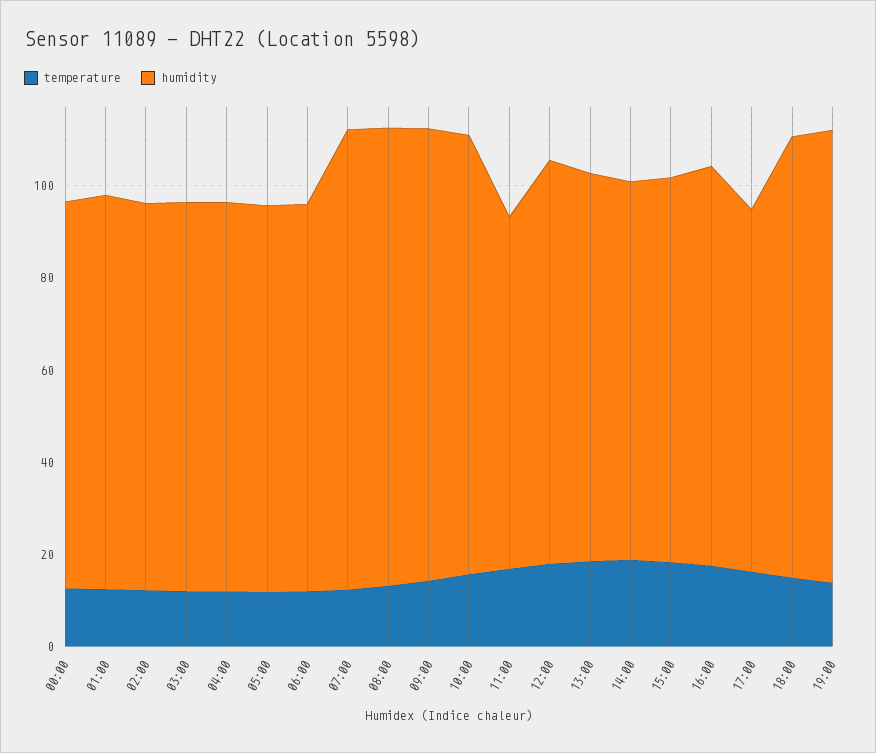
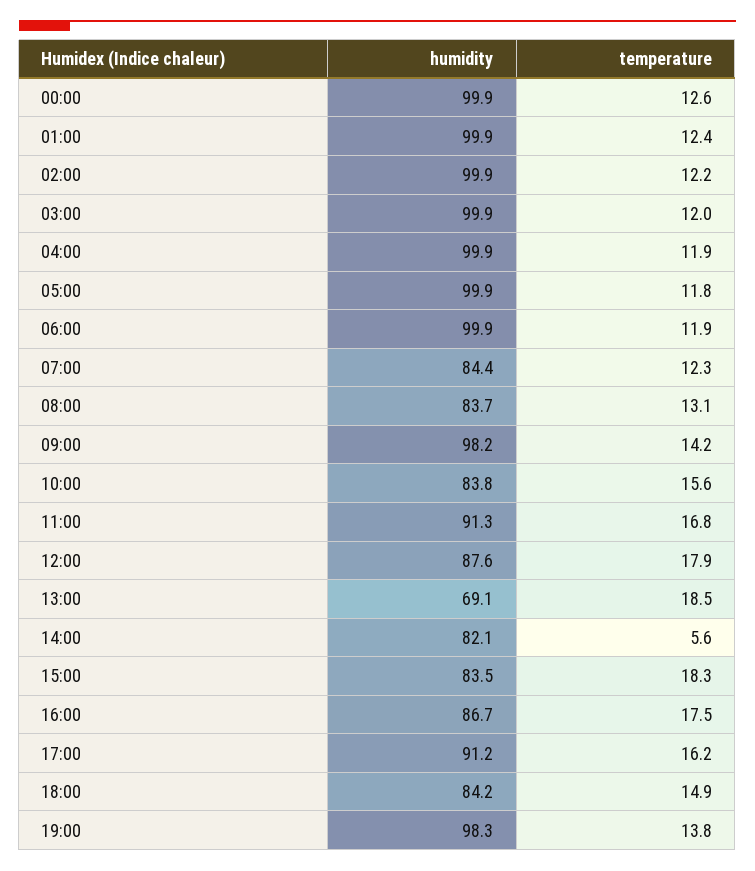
  {
    "temperature": {
      "00:00": 12.6,
      "01:00": 12.4,
      "02:00": 12.2,
      "03:00": 12,
      "04:00": 11.9,
      "05:00": 11.8,
      "06:00": 11.9,
      "07:00": 12.3,
      "08:00": 13.1,
      "09:00": 14.2,
      "10:00": 15.6,
      "11:00": 16.8,
      "12:00": 17.9,
      "13:00": 18.5,
-     "14:00": 20,
+     "14:00": 5.6,
      "15:00": 18.3,
      "16:00": 17.5,
      "17:00": 16.2,
      "18:00": 14.9,
      "19:00": 13.8
    },
    "humidity": {
-     "00:00": 85,
+     "00:00": 99.9,
-     "01:00": 85,
+     "01:00": 99.9,
-     "02:00": 85,
+     "02:00": 99.9,
-     "03:00": 85,
+     "03:00": 99.9,
-     "04:00": 85,
+     "04:00": 99.9,
-     "05:00": 85,
+     "05:00": 99.9,
-     "06:00": 85,
+     "06:00": 99.9,
-     "07:00": 100,
+     "07:00": 84.4,
-     "08:00": 100,
+     "08:00": 83.7,
      "09:00": 98.2,
-     "10:00": 95,
+     "10:00": 83.8,
-     "11:00": 75,
+     "11:00": 91.3,
      "12:00": 87.6,
-     "13:00": 85,
+     "13:00": 69.1,
      "14:00": 82.1,
      "15:00": 83.5,
      "16:00": 86.7,
-     "17:00": 80,
+     "17:00": 91.2,
-     "18:00": 95,
+     "18:00": 84.2,
      "19:00": 98.3
    }
  }

